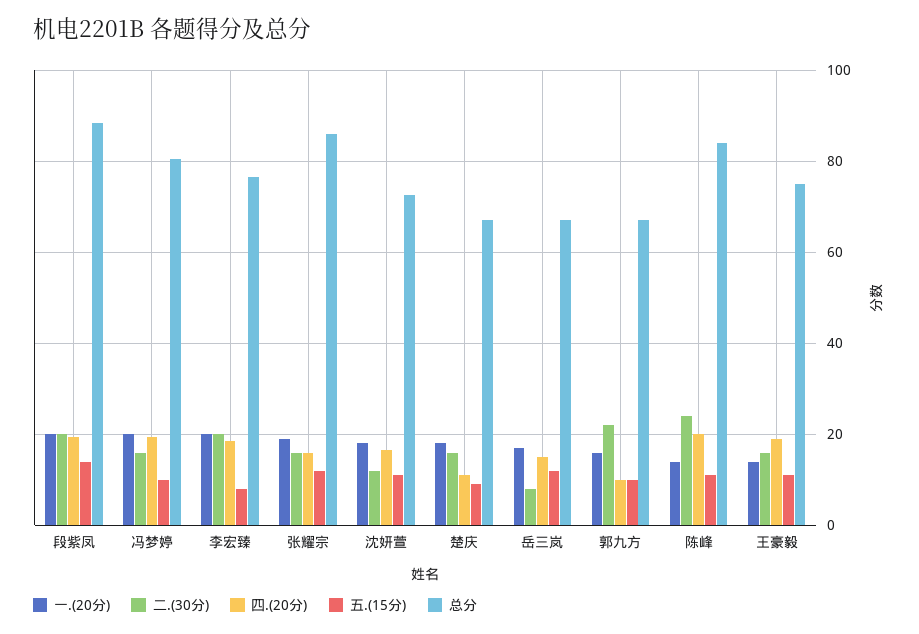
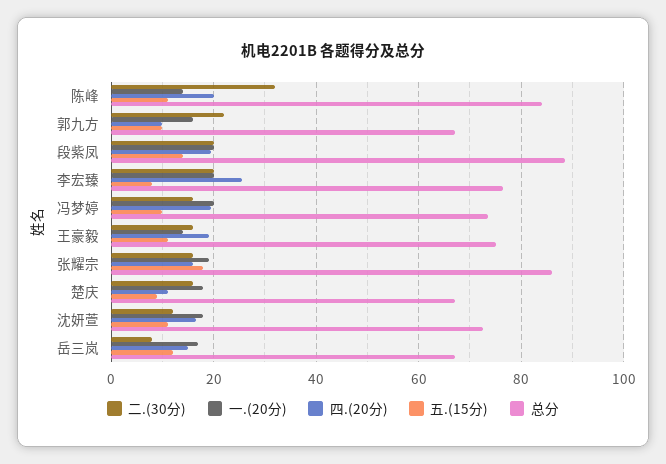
  {
    "一.(20分)": {
      "段紫凤": 20,
      "冯梦婷": 20,
      "李宏臻": 20,
      "张耀宗": 20,
      "沈妍萱": 18,
      "楚庆": 18,
      "岳三岚": 18,
      "郭九方": 16,
      "陈峰": 14,
      "王豪毅": 14
    },
    "二.(30分)": {
      "段紫凤": 20,
      "冯梦婷": 16,
      "李宏臻": 20,
      "张耀宗": 16,
      "沈妍萱": 12,
      "楚庆": 16,
      "岳三岚": 8,
      "郭九方": 22,
-     "陈峰": 24,
+     "陈峰": 32,
      "王豪毅": 16
    },
    "四.(20分)": {
      "段紫凤": 20,
      "冯梦婷": 20,
-     "李宏臻": 18,
+     "李宏臻": 26,
      "张耀宗": 16,
      "沈妍萱": 16,
      "楚庆": 12,
      "岳三岚": 16,
      "郭九方": 10,
      "陈峰": 20,
      "王豪毅": 20
    },
    "五.(15分)": {
      "段紫凤": 14,
      "冯梦婷": 10,
      "李宏臻": 8,
-     "张耀宗": 12,
+     "张耀宗": 18,
      "沈妍萱": 12,
      "楚庆": 10,
      "岳三岚": 12,
      "郭九方": 10,
      "陈峰": 12,
      "王豪毅": 12
    },
    "总分": {
      "段紫凤": 88,
-     "冯梦婷": 80,
+     "冯梦婷": 74,
      "李宏臻": 76,
      "张耀宗": 86,
      "沈妍萱": 72,
      "楚庆": 68,
      "岳三岚": 68,
      "郭九方": 68,
      "陈峰": 84,
      "王豪毅": 76
    }
  }

